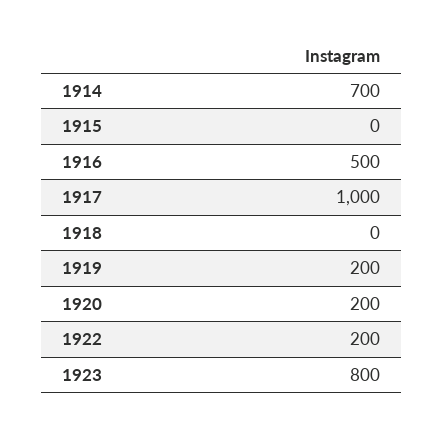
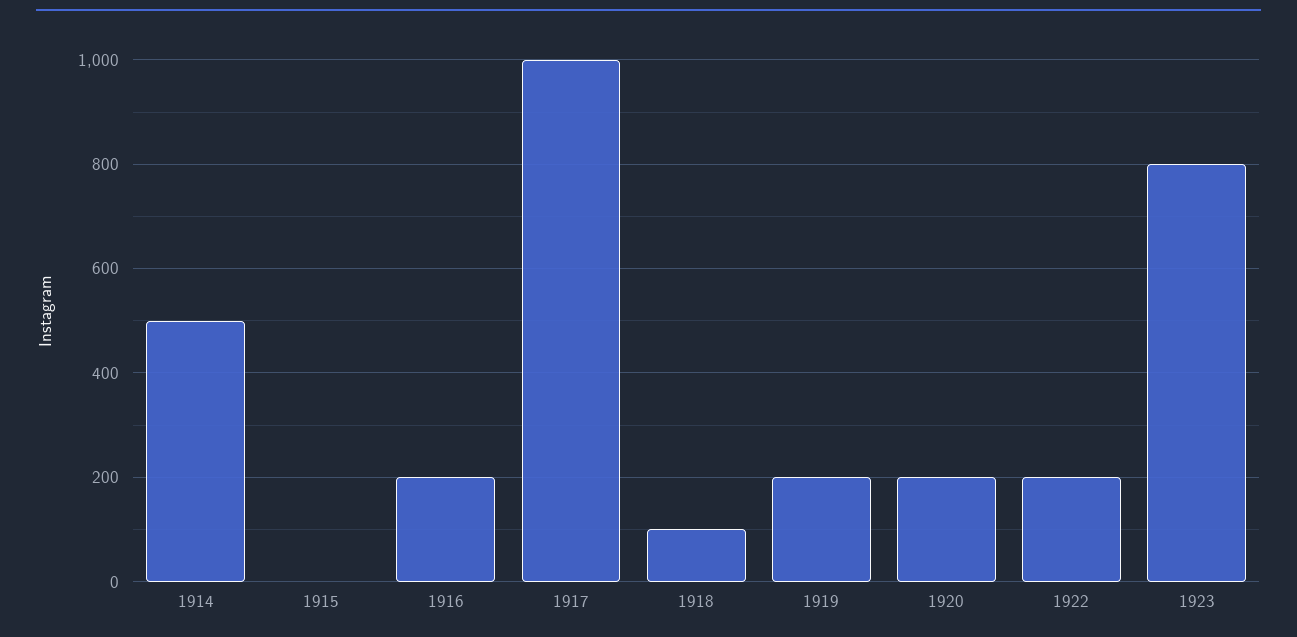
  {
-   "1914": 700,
+   "1914": 500,
    "1915": 0,
-   "1916": 500,
+   "1916": 200,
    "1917": 1000,
-   "1918": 0,
+   "1918": 100,
    "1919": 200,
    "1920": 200,
    "1922": 200,
    "1923": 800
  }

